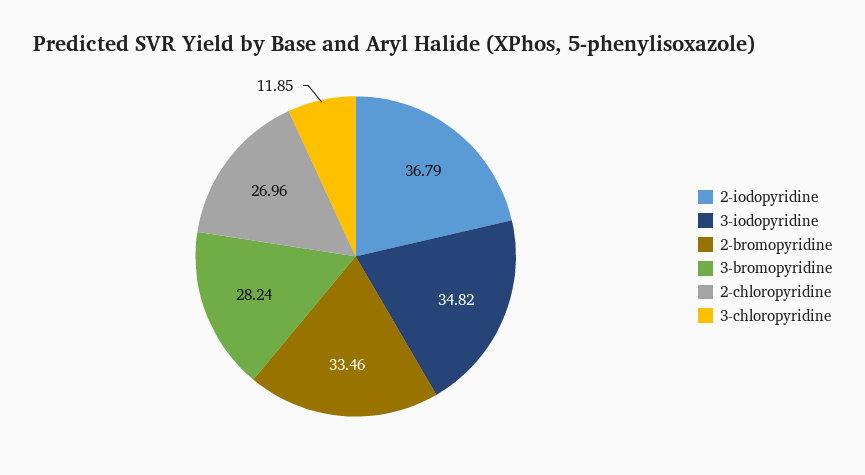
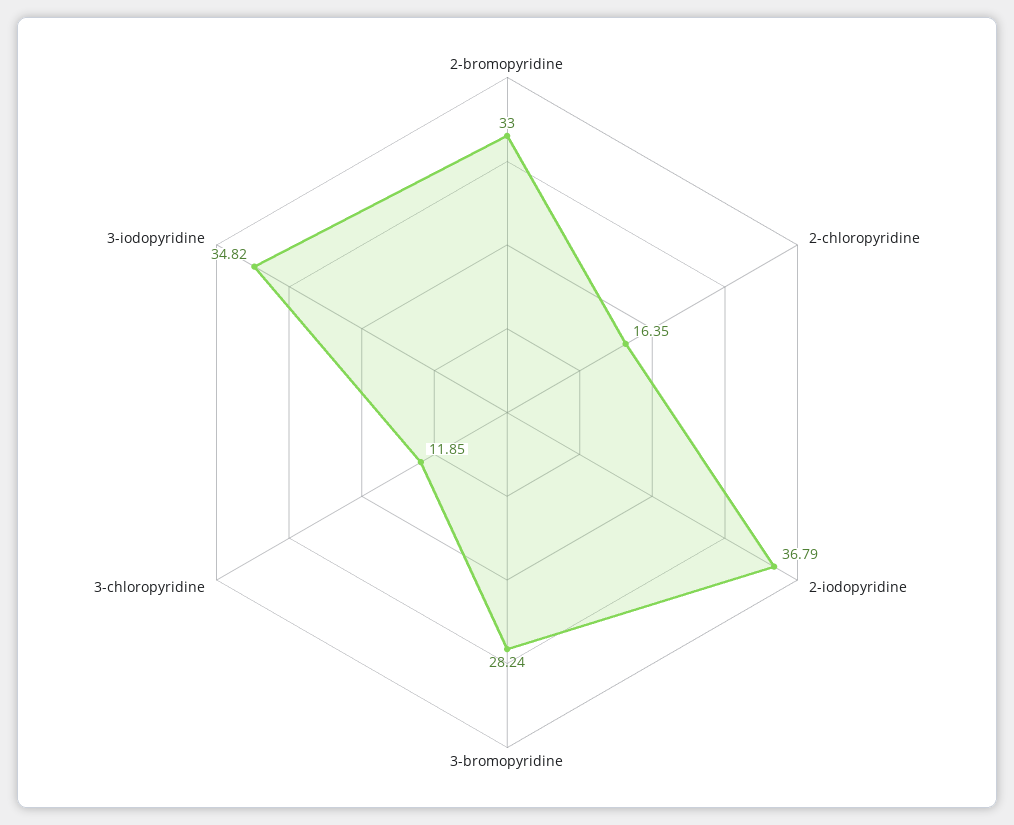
  {
    "2-iodopyridine": 36.79,
    "3-iodopyridine": 34.82,
-   "2-bromopyridine": 33.46,
+   "2-bromopyridine": 33,
    "3-bromopyridine": 28.24,
-   "2-chloropyridine": 26.96,
+   "2-chloropyridine": 16.35,
    "3-chloropyridine": 11.85
  }

